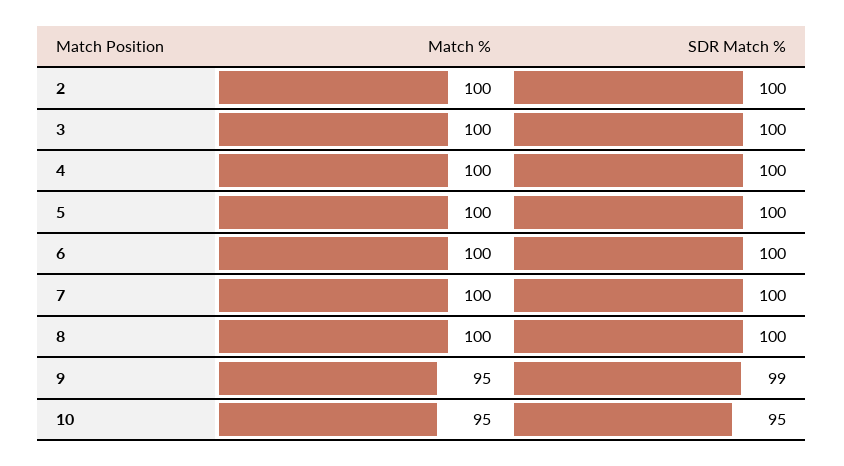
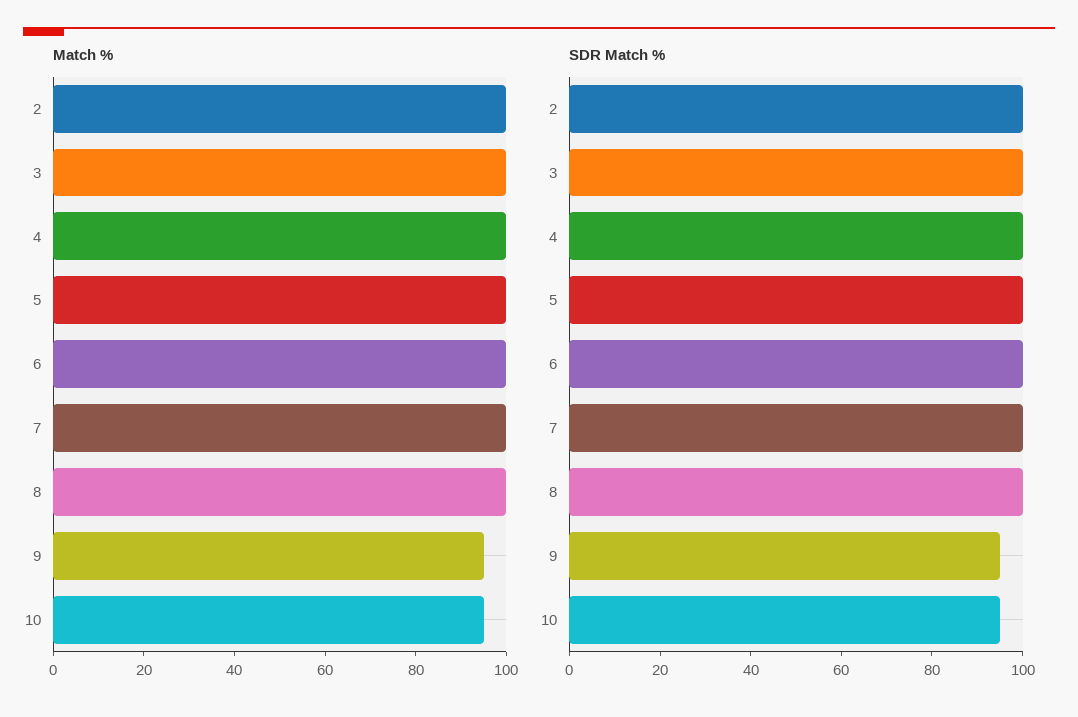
  {
    "Match %": {
      "2": 100,
      "3": 100,
      "4": 100,
      "5": 100,
      "6": 100,
      "7": 100,
      "8": 100,
      "9": 95,
      "10": 95
    },
    "SDR Match %": {
      "2": 100,
      "3": 100,
      "4": 100,
      "5": 100,
      "6": 100,
      "7": 100,
      "8": 100,
-     "9": 99,
+     "9": 95,
      "10": 95
    }
  }

